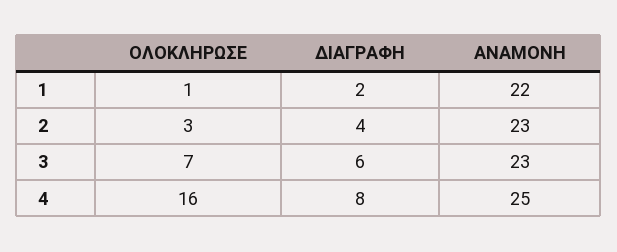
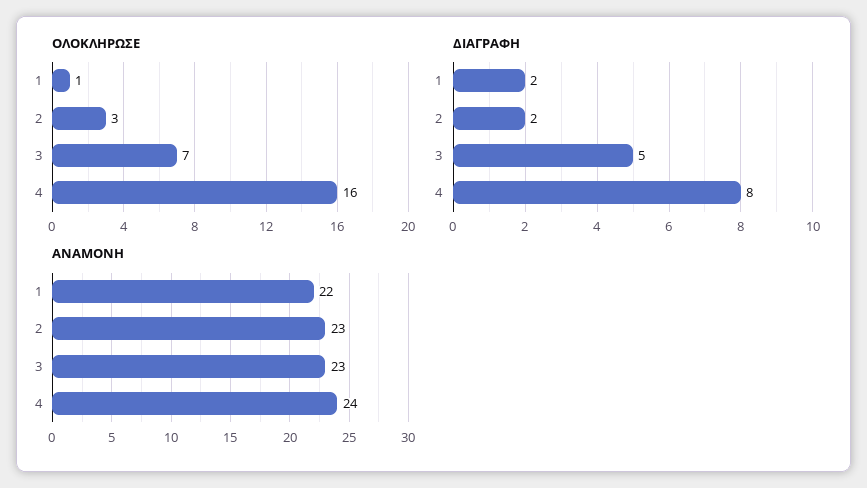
  {
    "ΟΛΟΚΛΗΡΩΣΕ": {
      "1": 1,
      "2": 3,
      "3": 7,
      "4": 16
    },
    "ΔΙΑΓΡΑΦΗ": {
      "1": 2,
-     "2": 4,
+     "2": 2,
-     "3": 6,
+     "3": 5,
      "4": 8
    },
    "ΑΝΑΜΟΝΗ": {
      "1": 22,
      "2": 23,
      "3": 23,
-     "4": 25
+     "4": 24
    }
  }

